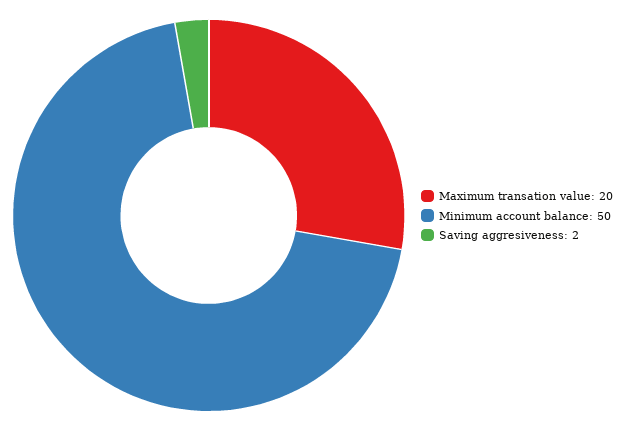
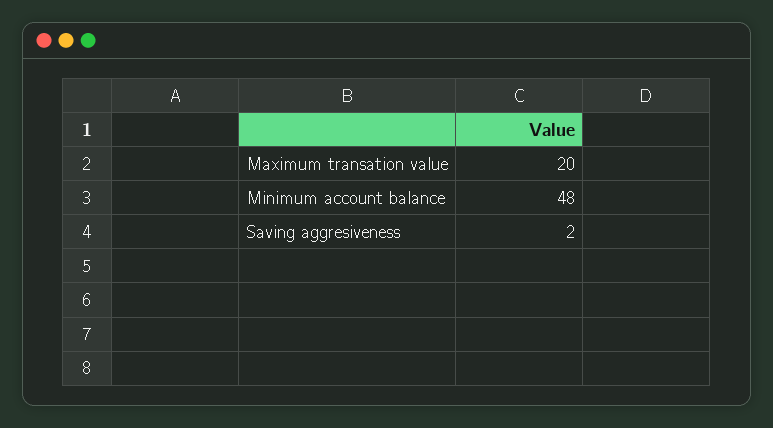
  {
    "Maximum transation value": 20,
-   "Minimum account balance": 50,
+   "Minimum account balance": 48,
    "Saving aggresiveness": 2
  }

